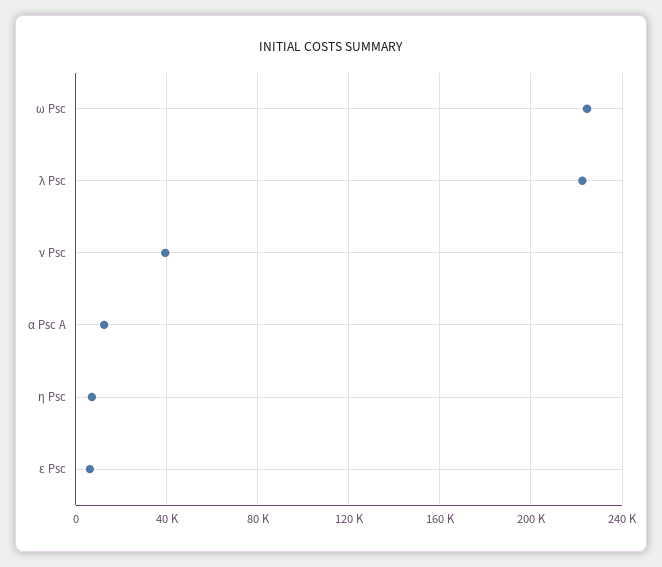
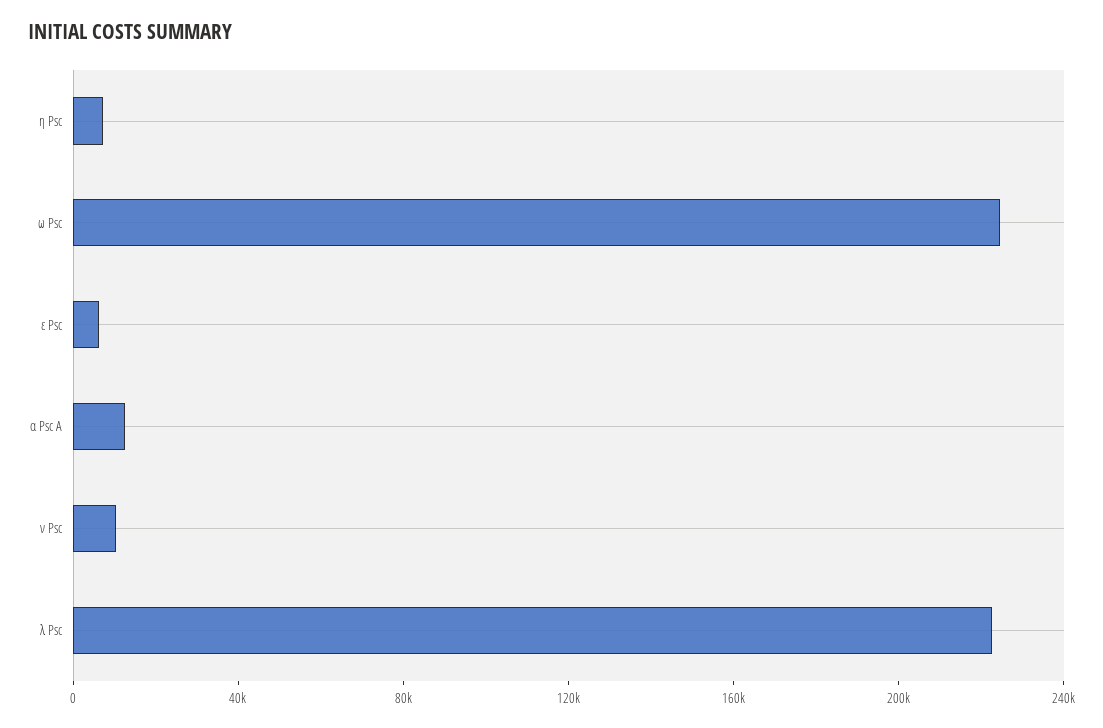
  {
    "ω Psc": 225000,
    "λ Psc": 225000,
-   "ν Psc": 40000,
+   "ν Psc": 10000,
    "α Psc A": 10000,
    "η Psc": 5000,
    "ε Psc": 5000
  }

